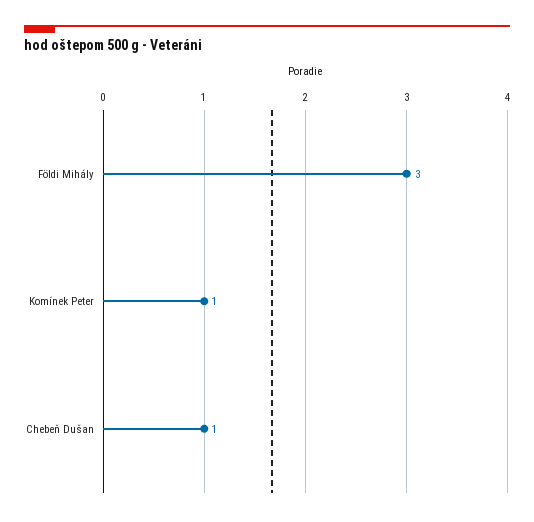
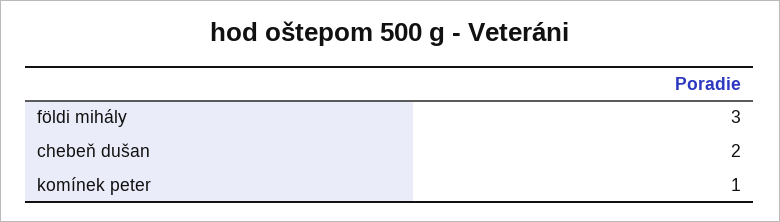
  {
    "Földi Mihály": 3,
    "Komínek Peter": 1,
-   "Chebeň Dušan": 1
+   "Chebeň Dušan": 2
  }

